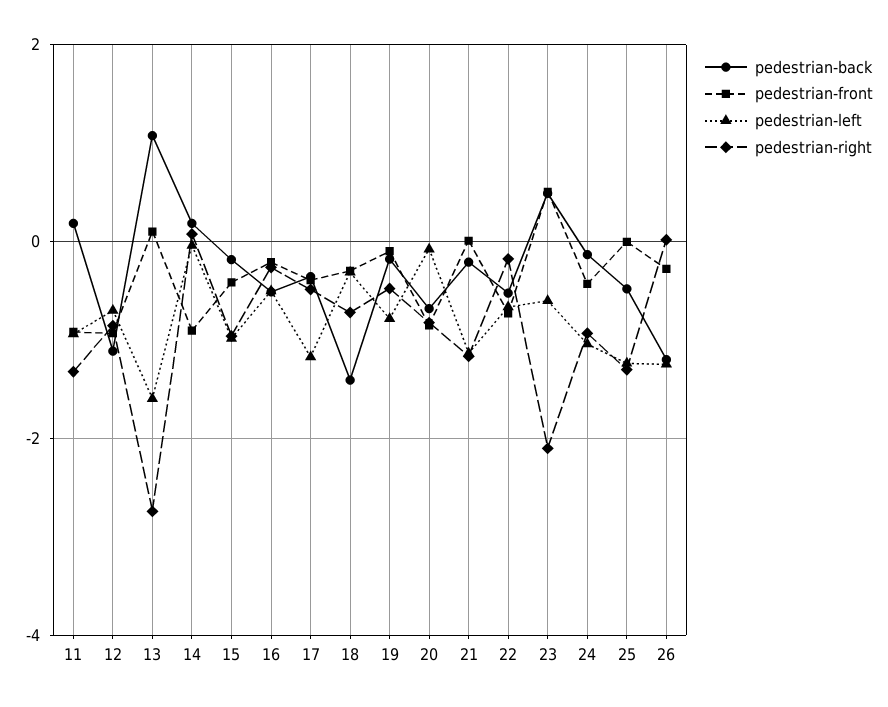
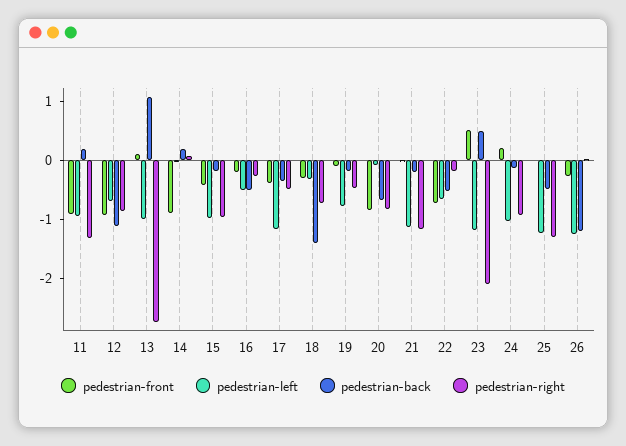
  {
    "pedestrian-back": {
      "11": 0.2,
      "12": -1.2,
      "13": 1,
      "14": 0.2,
      "15": -0.2,
      "16": -0.6,
      "17": -0.4,
      "18": -1.4,
      "19": -0.2,
      "20": -0.6,
      "21": -0.2,
      "22": -0.6,
      "23": 0.4,
      "24": -0.2,
      "25": -0.4,
      "26": -1.2
    },
    "pedestrian-front": {
      "11": -1,
      "12": -1,
      "13": 0.2,
      "14": -1,
      "15": -0.4,
      "16": -0.2,
      "17": -0.4,
      "18": -0.2,
      "19": 0,
      "20": -0.8,
      "21": 0,
      "22": -0.8,
      "23": 0.6,
-     "24": -0.4,
+     "24": 0.2,
      "25": 0,
      "26": -0.2
    },
    "pedestrian-left": {
      "11": -1,
      "12": -0.6,
-     "13": -1.6,
+     "13": -1,
      "14": 0,
      "15": -1,
      "16": -0.6,
      "17": -1.2,
      "18": -0.4,
      "19": -0.8,
      "20": 0,
      "21": -1.2,
      "22": -0.6,
-     "23": -0.6,
+     "23": -1.2,
      "24": -1,
      "25": -1.2,
      "26": -1.2
    },
    "pedestrian-right": {
      "11": -1.4,
      "12": -0.8,
      "13": -2.8,
      "14": 0,
      "15": -1,
      "16": -0.2,
      "17": -0.4,
      "18": -0.8,
      "19": -0.4,
      "20": -0.8,
      "21": -1.2,
      "22": -0.2,
      "23": -2.2,
      "24": -1,
      "25": -1.4,
      "26": 0
    }
  }

